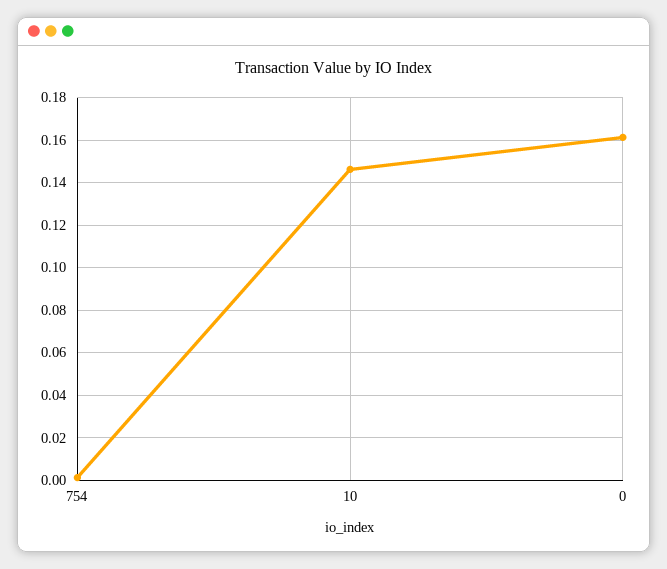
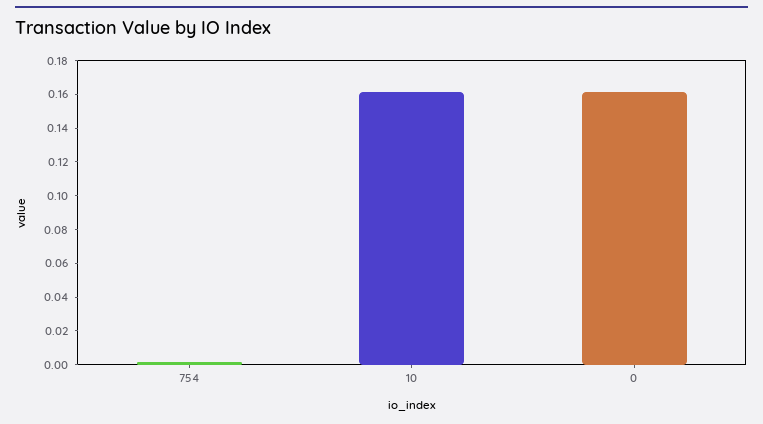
  {
    "754": 0,
-   "10": 0.145,
+   "10": 0.16,
    "0": 0.16
  }

